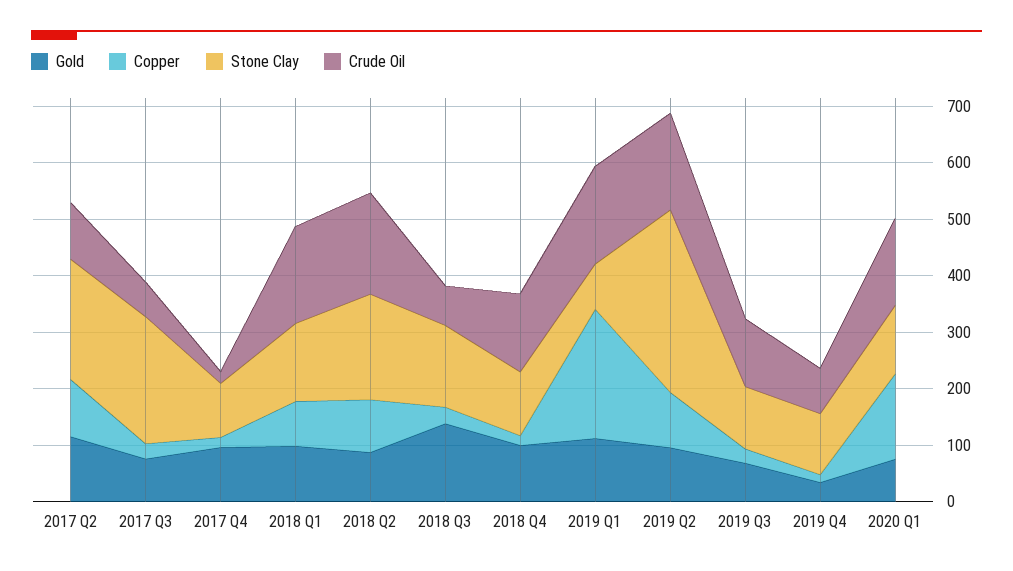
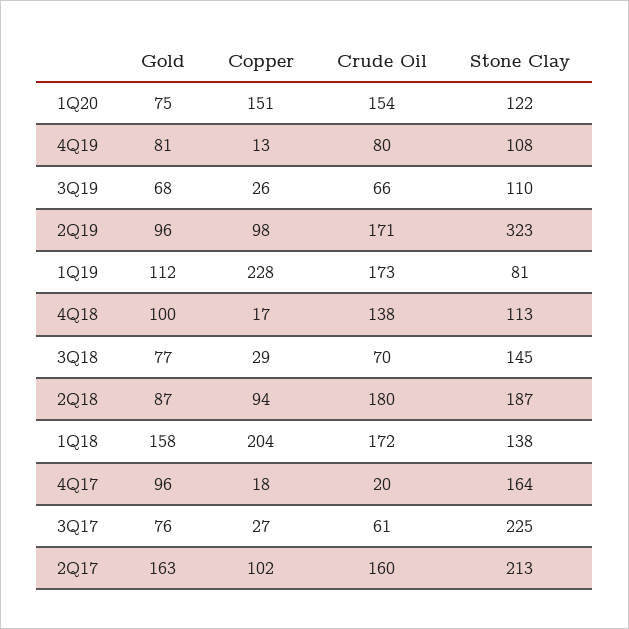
  {
    "Gold": {
-     "2017 Q2": 120,
+     "2017 Q2": 163,
      "2017 Q3": 76,
      "2017 Q4": 96,
-     "2018 Q1": 100,
+     "2018 Q1": 158,
      "2018 Q2": 87,
-     "2018 Q3": 140,
+     "2018 Q3": 77,
      "2018 Q4": 100,
      "2019 Q1": 112,
      "2019 Q2": 96,
      "2019 Q3": 68,
-     "2019 Q4": 40,
+     "2019 Q4": 81,
      "2020 Q1": 75
    },
    "Copper": {
      "2017 Q2": 102,
      "2017 Q3": 27,
      "2017 Q4": 18,
-     "2018 Q1": 80,
+     "2018 Q1": 204,
      "2018 Q2": 94,
      "2018 Q3": 29,
      "2018 Q4": 17,
      "2019 Q1": 228,
      "2019 Q2": 98,
      "2019 Q3": 26,
      "2019 Q4": 13,
      "2020 Q1": 151
    },
    "Stone Clay": {
      "2017 Q2": 213,
      "2017 Q3": 225,
-     "2017 Q4": 100,
+     "2017 Q4": 164,
      "2018 Q1": 138,
      "2018 Q2": 187,
      "2018 Q3": 145,
      "2018 Q4": 113,
      "2019 Q1": 81,
      "2019 Q2": 323,
      "2019 Q3": 110,
      "2019 Q4": 108,
      "2020 Q1": 122
    },
    "Crude Oil": {
-     "2017 Q2": 100,
+     "2017 Q2": 160,
      "2017 Q3": 61,
      "2017 Q4": 20,
      "2018 Q1": 172,
      "2018 Q2": 180,
      "2018 Q3": 70,
      "2018 Q4": 138,
      "2019 Q1": 173,
      "2019 Q2": 171,
-     "2019 Q3": 120,
+     "2019 Q3": 66,
      "2019 Q4": 80,
      "2020 Q1": 154
    }
  }

